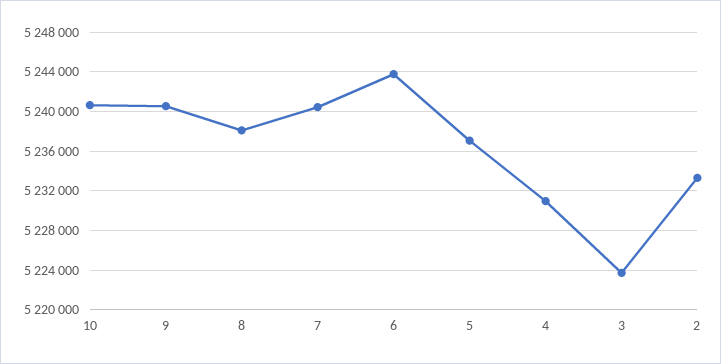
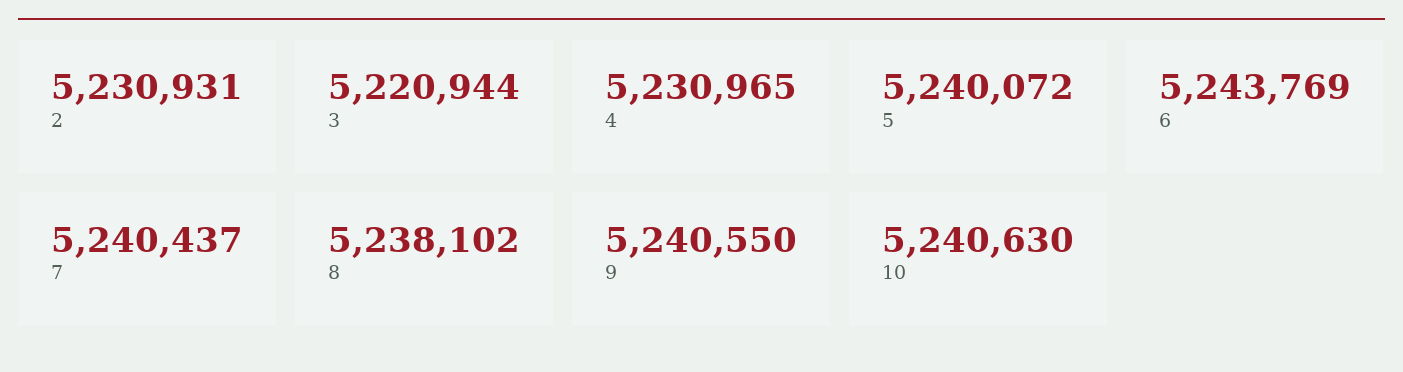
  {
    "10": 5240630,
    "9": 5240550,
    "8": 5238102,
    "7": 5240437,
    "6": 5243769,
-   "5": 5237000,
+   "5": 5240072,
    "4": 5230965,
-   "3": 5224000,
+   "3": 5220944,
-   "2": 5233000
+   "2": 5230931
  }

